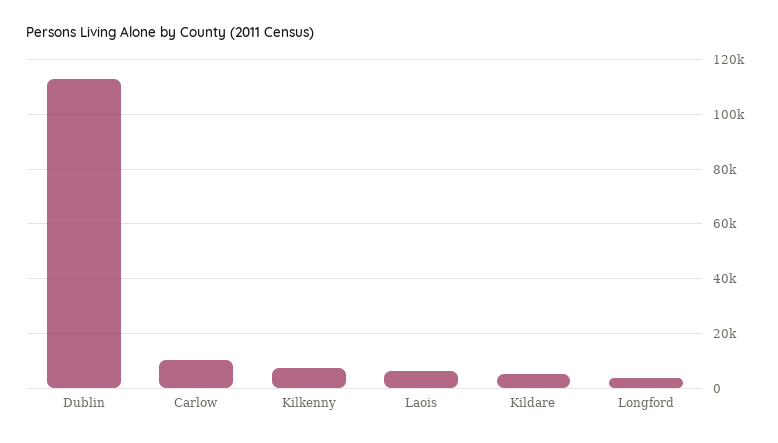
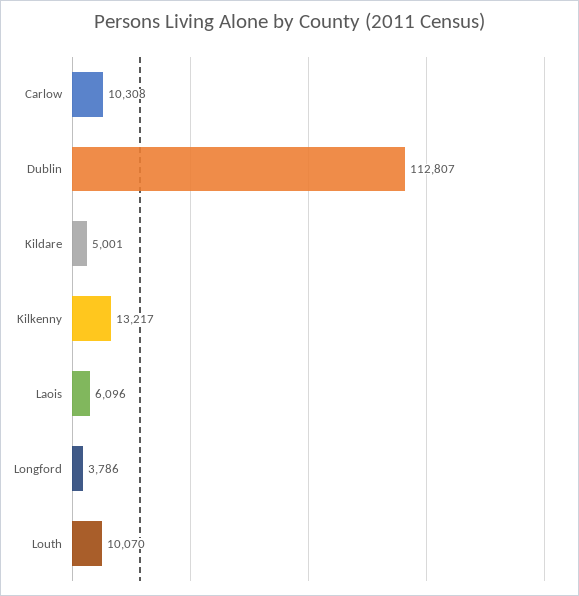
  {
    "Dublin": 112807,
    "Carlow": 10308,
-   "Kilkenny": 7500,
+   "Kilkenny": 13217,
    "Laois": 6096,
    "Kildare": 5001,
-   "Longford": 3786
+   "Longford": 3786,
+   "Louth": 10070
  }

